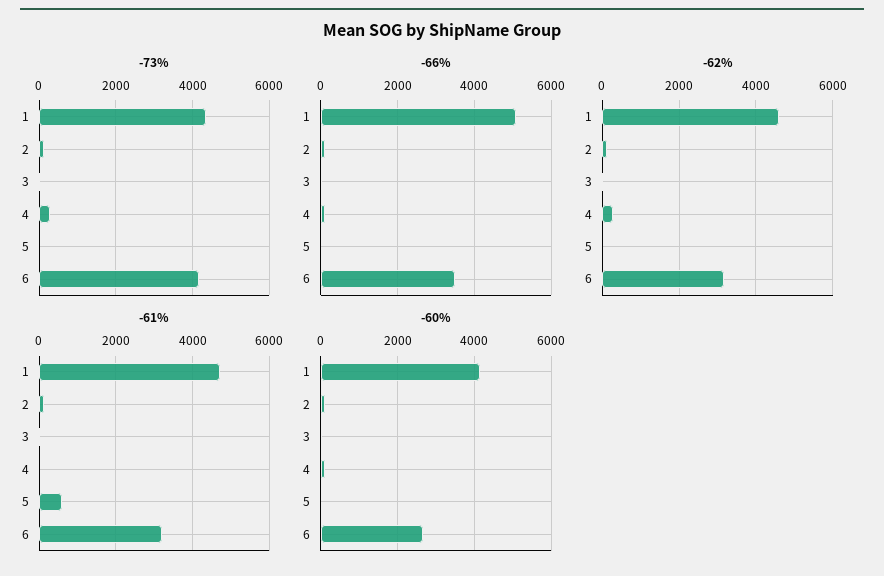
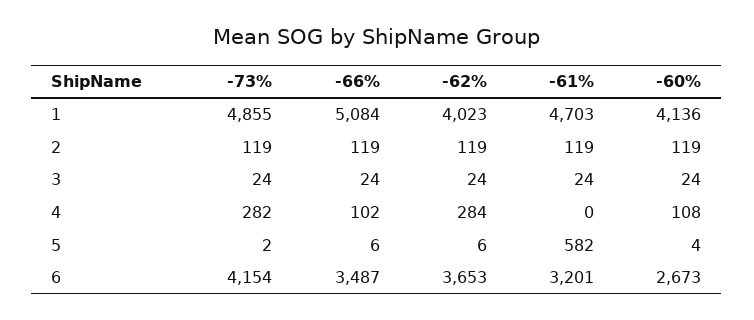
  {
    "-73%": {
-     "1": 4400,
+     "1": 4855,
      "2": 119,
      "3": 24,
      "4": 282,
      "5": 2,
      "6": 4154
    },
    "-66%": {
      "1": 5084,
      "2": 119,
      "3": 24,
      "4": 102,
      "5": 6,
      "6": 3487
    },
    "-62%": {
-     "1": 4600,
+     "1": 4023,
      "2": 119,
      "3": 24,
      "4": 284,
      "5": 6,
-     "6": 3200
+     "6": 3653
    },
    "-61%": {
      "1": 4703,
      "2": 119,
      "3": 24,
      "4": 0,
      "5": 582,
      "6": 3201
    },
    "-60%": {
      "1": 4136,
      "2": 119,
      "3": 24,
      "4": 108,
      "5": 4,
      "6": 2673
    }
  }

